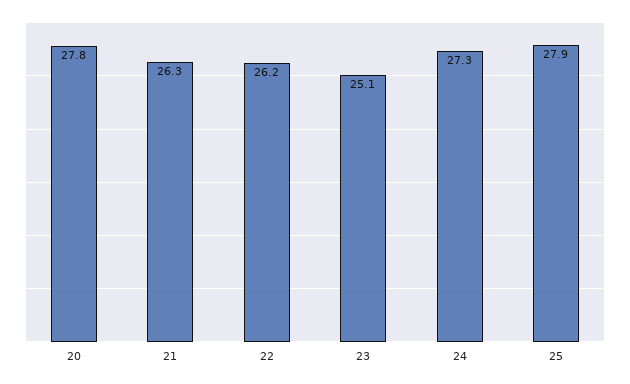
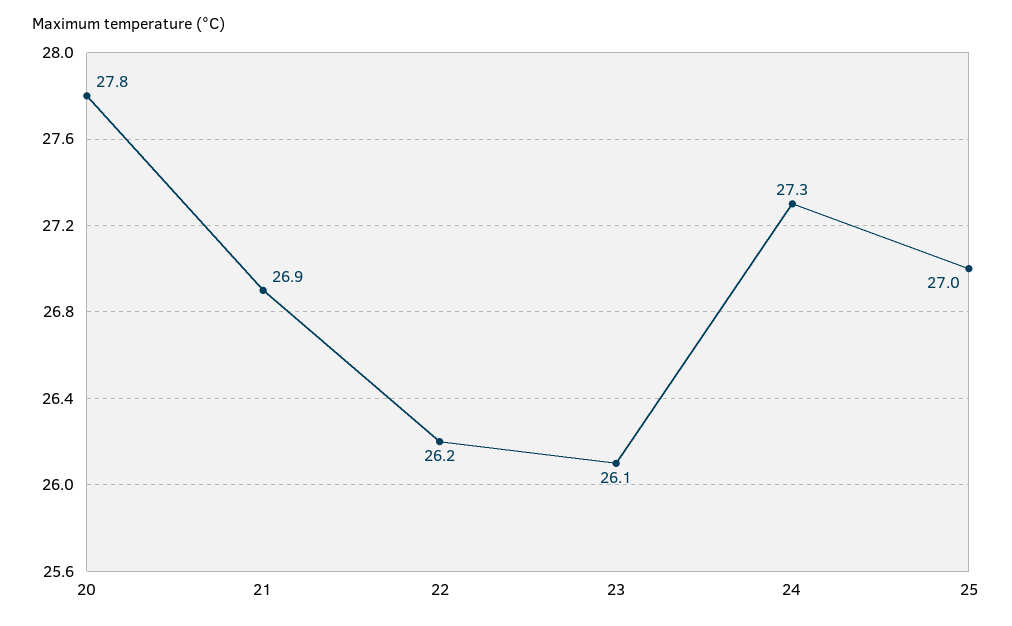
  {
    "20": 27.8,
-   "21": 26.3,
+   "21": 26.9,
    "22": 26.2,
-   "23": 25.1,
+   "23": 26.1,
    "24": 27.3,
-   "25": 27.9
+   "25": 27
  }

